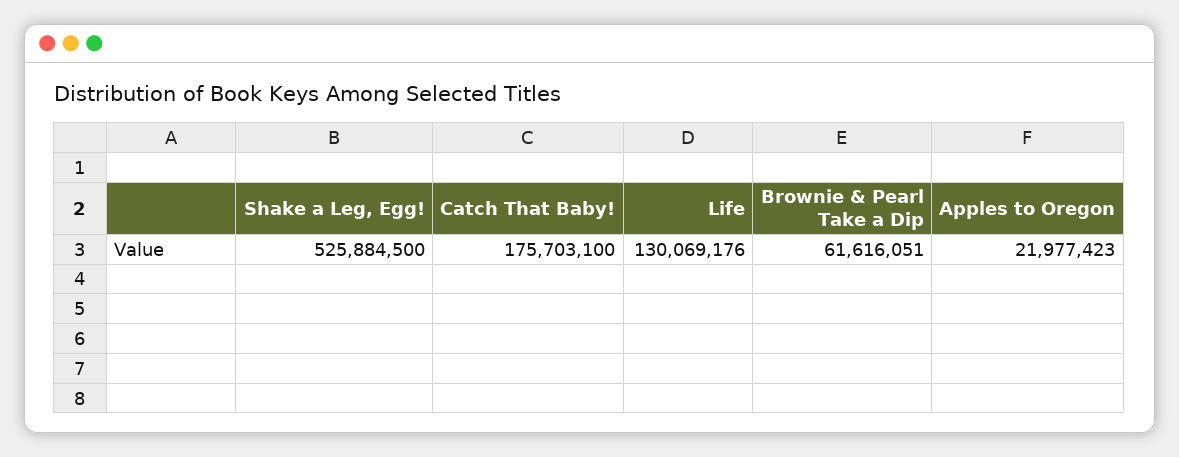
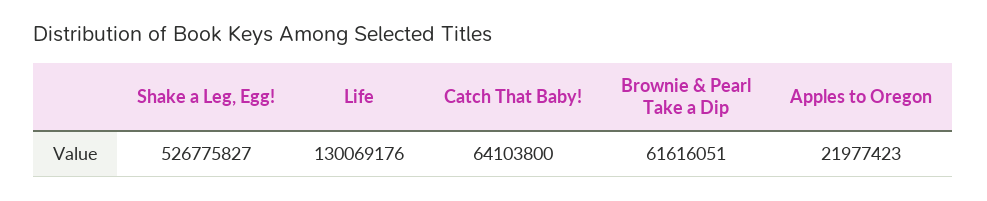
  {
-   "Shake a Leg, Egg!": 525884500,
+   "Shake a Leg, Egg!": 526775827,
-   "Catch That Baby!": 175703100,
+   "Catch That Baby!": 64103800,
    "Life": 130069176,
    "Brownie & Pearl Take a Dip": 61616051,
    "Apples to Oregon": 21977423
  }

